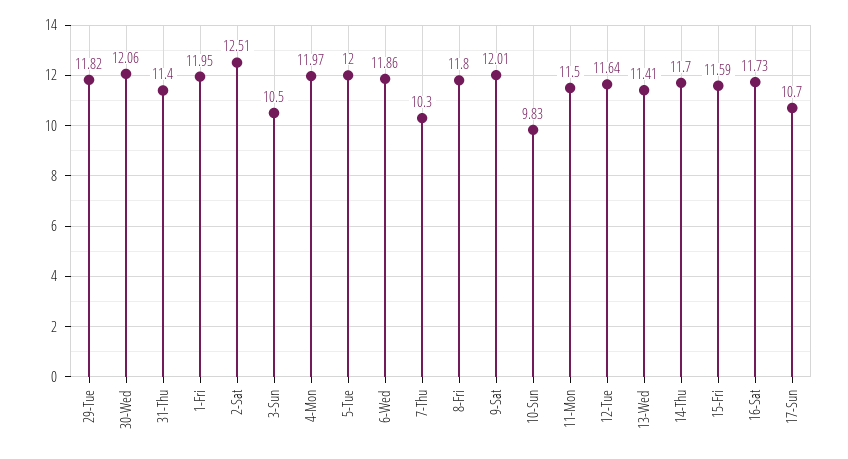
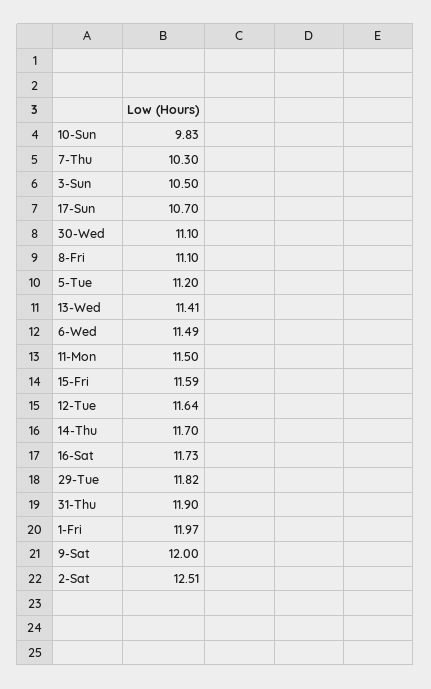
  {
    "29-Tue": 11.82,
-   "30-Wed": 12.06,
+   "30-Wed": 11.1,
-   "31-Thu": 11.4,
+   "31-Thu": 11.9,
-   "1-Fri": 11.95,
+   "1-Fri": 11.97,
    "2-Sat": 12.51,
    "3-Sun": 10.5,
-   "4-Mon": 11.97,
-   "5-Tue": 12,
+   "5-Tue": 11.2,
-   "6-Wed": 11.86,
+   "6-Wed": 11.49,
    "7-Thu": 10.3,
-   "8-Fri": 11.8,
+   "8-Fri": 11.1,
-   "9-Sat": 12.01,
+   "9-Sat": 12,
    "10-Sun": 9.83,
    "11-Mon": 11.5,
    "12-Tue": 11.64,
    "13-Wed": 11.41,
    "14-Thu": 11.7,
    "15-Fri": 11.59,
    "16-Sat": 11.73,
    "17-Sun": 10.7
  }

